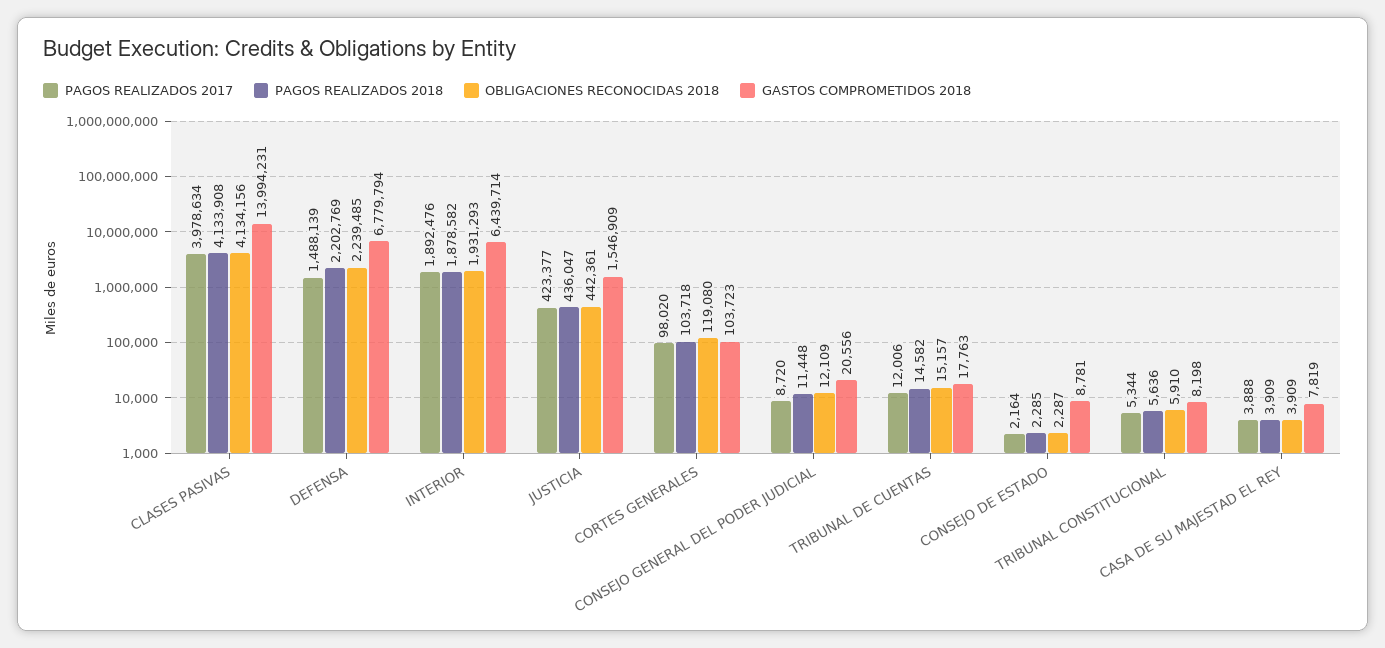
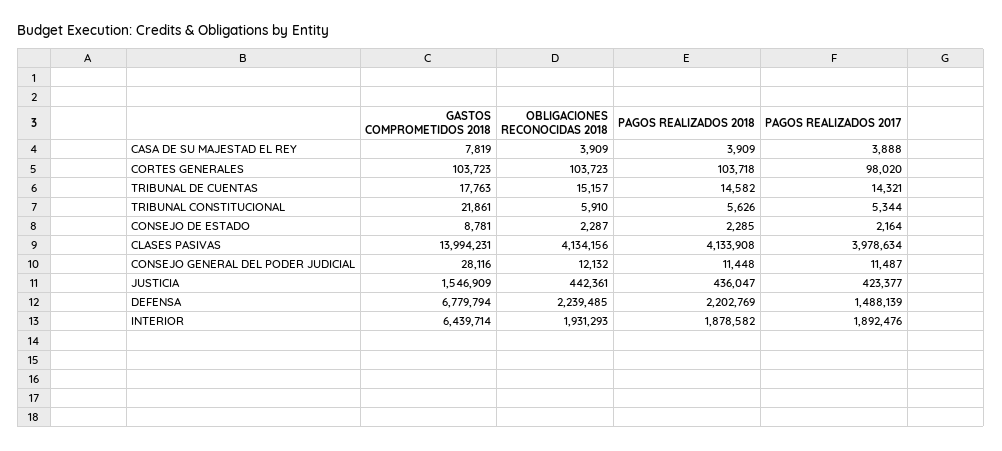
  {
    "PAGOS REALIZADOS 2017": {
      "CLASES PASIVAS": 3978634,
      "DEFENSA": 1488139,
      "INTERIOR": 1892476,
      "JUSTICIA": 423377,
      "CORTES GENERALES": 98020,
-     "CONSEJO GENERAL DEL PODER JUDICIAL": 8720,
+     "CONSEJO GENERAL DEL PODER JUDICIAL": 11487,
-     "TRIBUNAL DE CUENTAS": 12006,
+     "TRIBUNAL DE CUENTAS": 14321,
      "CONSEJO DE ESTADO": 2164,
      "TRIBUNAL CONSTITUCIONAL": 5344,
      "CASA DE SU MAJESTAD EL REY": 3888
    },
    "PAGOS REALIZADOS 2018": {
      "CLASES PASIVAS": 4133908,
      "DEFENSA": 2202769,
      "INTERIOR": 1878582,
      "JUSTICIA": 436047,
      "CORTES GENERALES": 103718,
      "CONSEJO GENERAL DEL PODER JUDICIAL": 11448,
      "TRIBUNAL DE CUENTAS": 14582,
      "CONSEJO DE ESTADO": 2285,
-     "TRIBUNAL CONSTITUCIONAL": 5636,
+     "TRIBUNAL CONSTITUCIONAL": 5626,
      "CASA DE SU MAJESTAD EL REY": 3909
    },
    "OBLIGACIONES RECONOCIDAS 2018": {
      "CLASES PASIVAS": 4134156,
      "DEFENSA": 2239485,
      "INTERIOR": 1931293,
      "JUSTICIA": 442361,
-     "CORTES GENERALES": 119080,
+     "CORTES GENERALES": 103723,
-     "CONSEJO GENERAL DEL PODER JUDICIAL": 12109,
+     "CONSEJO GENERAL DEL PODER JUDICIAL": 12132,
      "TRIBUNAL DE CUENTAS": 15157,
      "CONSEJO DE ESTADO": 2287,
      "TRIBUNAL CONSTITUCIONAL": 5910,
      "CASA DE SU MAJESTAD EL REY": 3909
    },
    "GASTOS COMPROMETIDOS 2018": {
      "CLASES PASIVAS": 13994231,
      "DEFENSA": 6779794,
      "INTERIOR": 6439714,
      "JUSTICIA": 1546909,
      "CORTES GENERALES": 103723,
-     "CONSEJO GENERAL DEL PODER JUDICIAL": 20556,
+     "CONSEJO GENERAL DEL PODER JUDICIAL": 28116,
      "TRIBUNAL DE CUENTAS": 17763,
      "CONSEJO DE ESTADO": 8781,
-     "TRIBUNAL CONSTITUCIONAL": 8198,
+     "TRIBUNAL CONSTITUCIONAL": 21861,
      "CASA DE SU MAJESTAD EL REY": 7819
    }
  }

